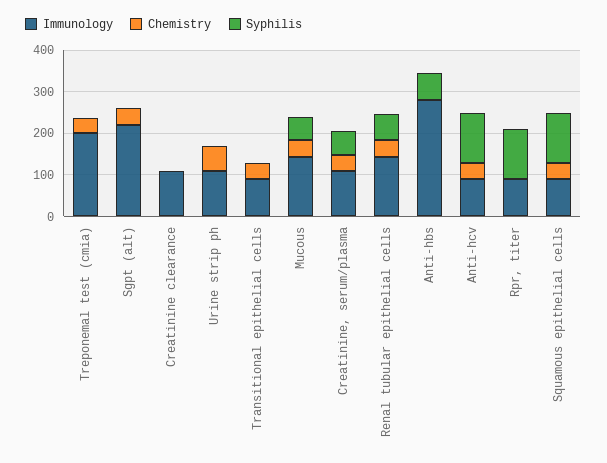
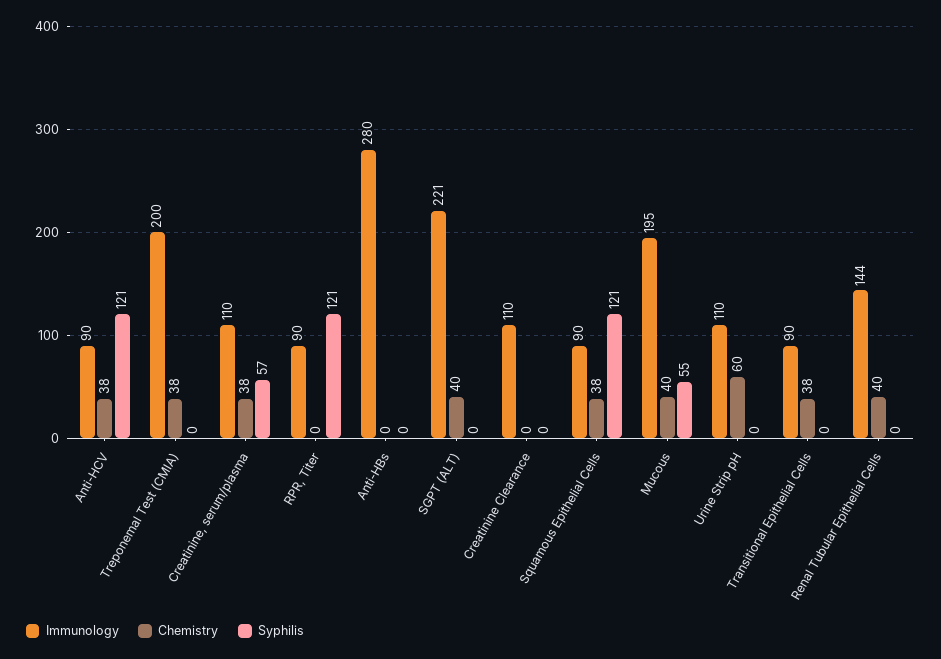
  {
    "Immunology": {
      "Treponemal test (cmia)": 200,
      "Sgpt (alt)": 221,
      "Creatinine clearance": 110,
      "Urine strip ph": 110,
      "Transitional epithelial cells": 90,
-     "Mucous": 140,
+     "Mucous": 195,
      "Creatinine, serum/plasma": 110,
      "Renal tubular epithelial cells": 144,
      "Anti-hbs": 280,
      "Anti-hcv": 90,
      "Rpr, titer": 90,
      "Squamous epithelial cells": 90
    },
    "Chemistry": {
      "Treponemal test (cmia)": 38,
      "Sgpt (alt)": 40,
      "Creatinine clearance": 0,
      "Urine strip ph": 60,
      "Transitional epithelial cells": 38,
      "Mucous": 40,
      "Creatinine, serum/plasma": 38,
      "Renal tubular epithelial cells": 40,
      "Anti-hbs": 0,
      "Anti-hcv": 38,
      "Rpr, titer": 0,
      "Squamous epithelial cells": 38
    },
    "Syphilis": {
      "Treponemal test (cmia)": 0,
      "Sgpt (alt)": 0,
      "Creatinine clearance": 0,
      "Urine strip ph": 0,
      "Transitional epithelial cells": 0,
      "Mucous": 55,
      "Creatinine, serum/plasma": 57,
-     "Renal tubular epithelial cells": 60,
+     "Renal tubular epithelial cells": 0,
-     "Anti-hbs": 60,
+     "Anti-hbs": 0,
      "Anti-hcv": 121,
      "Rpr, titer": 121,
      "Squamous epithelial cells": 121
    }
  }

